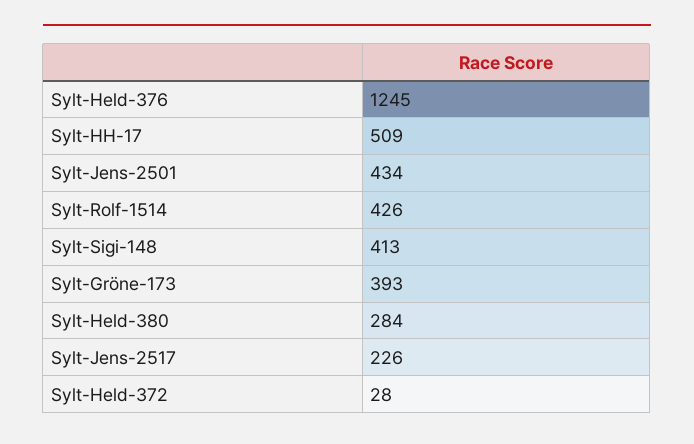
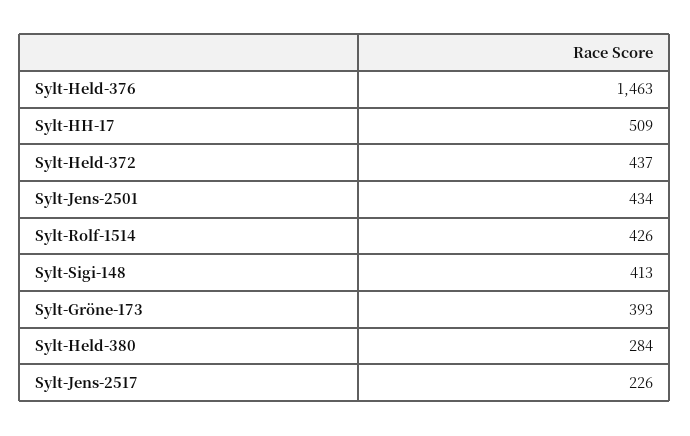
  {
-   "Sylt-Held-376": 1245,
+   "Sylt-Held-376": 1463,
    "Sylt-HH-17": 509,
    "Sylt-Jens-2501": 434,
    "Sylt-Rolf-1514": 426,
    "Sylt-Sigi-148": 413,
    "Sylt-Gröne-173": 393,
    "Sylt-Held-380": 284,
    "Sylt-Jens-2517": 226,
-   "Sylt-Held-372": 28
+   "Sylt-Held-372": 437
  }

